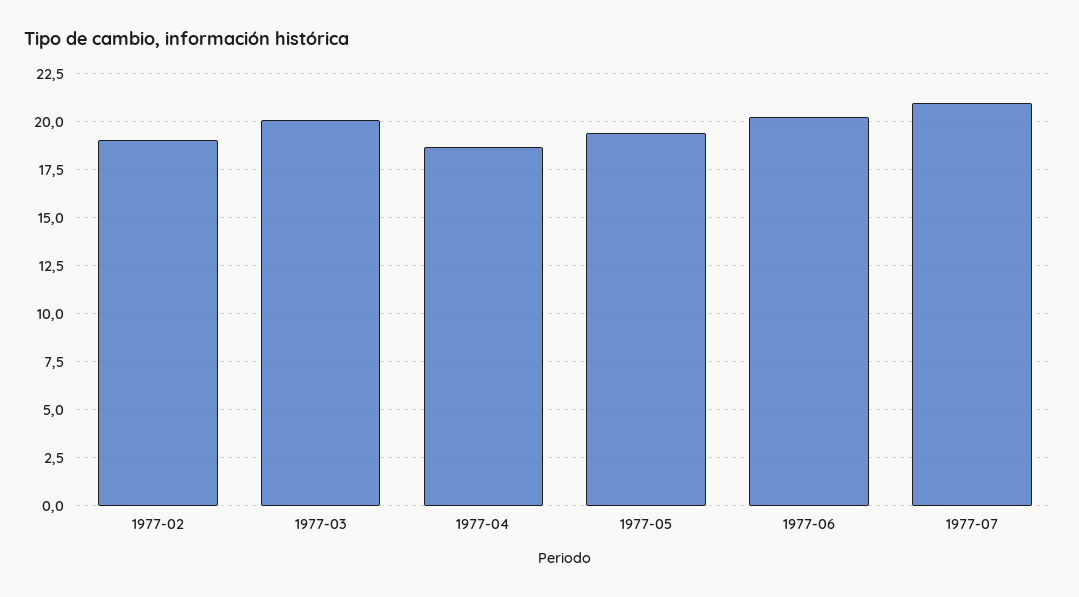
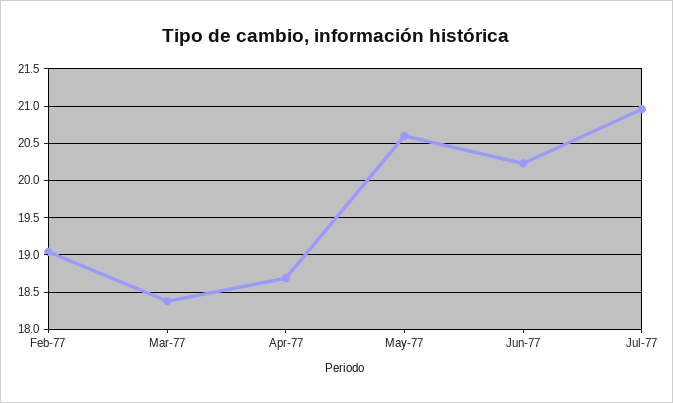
  {
    "1977-02": 19,
-   "1977-03": 20,
+   "1977-03": 18.4,
    "1977-04": 18.7,
-   "1977-05": 19.5,
+   "1977-05": 20.6,
    "1977-06": 20.2,
    "1977-07": 21
  }

